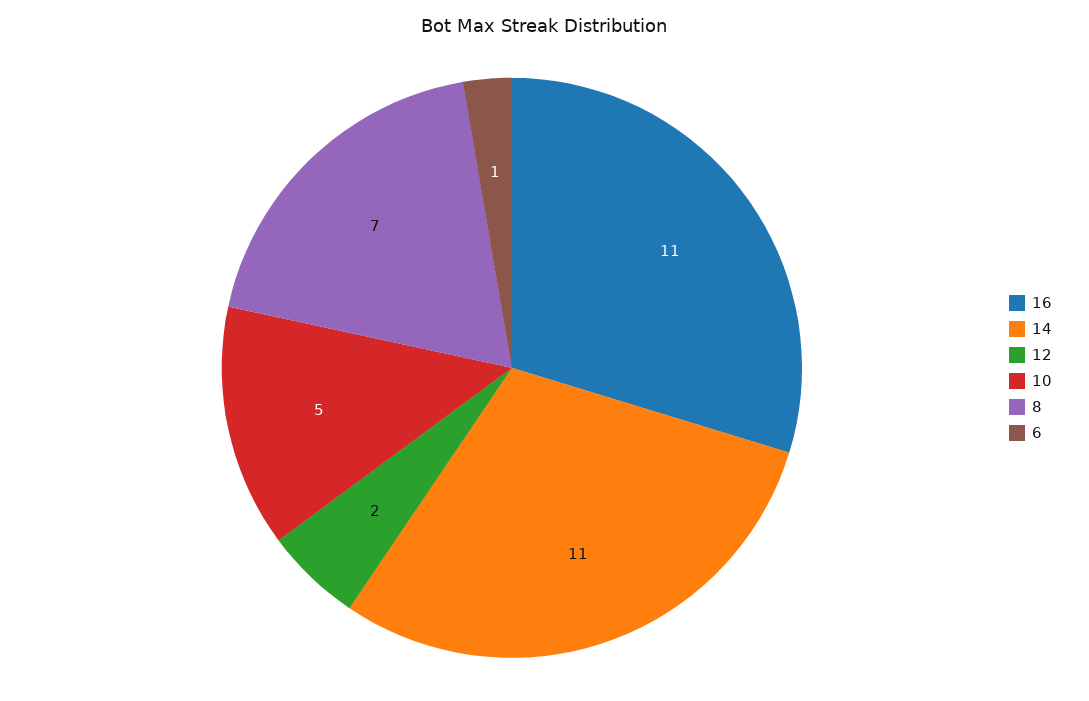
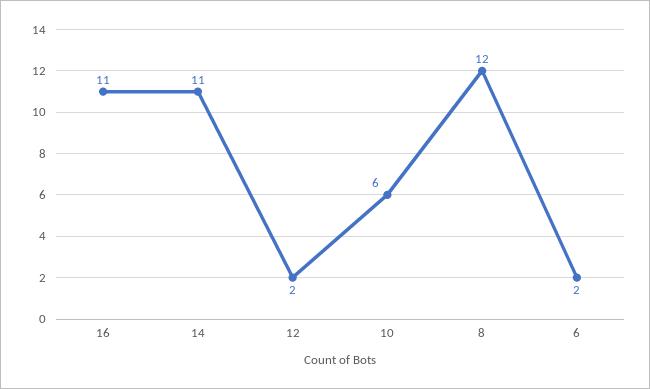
  {
    "16": 11,
    "14": 11,
    "12": 2,
-   "10": 5,
+   "10": 6,
-   "8": 7,
+   "8": 12,
-   "6": 1
+   "6": 2
  }

